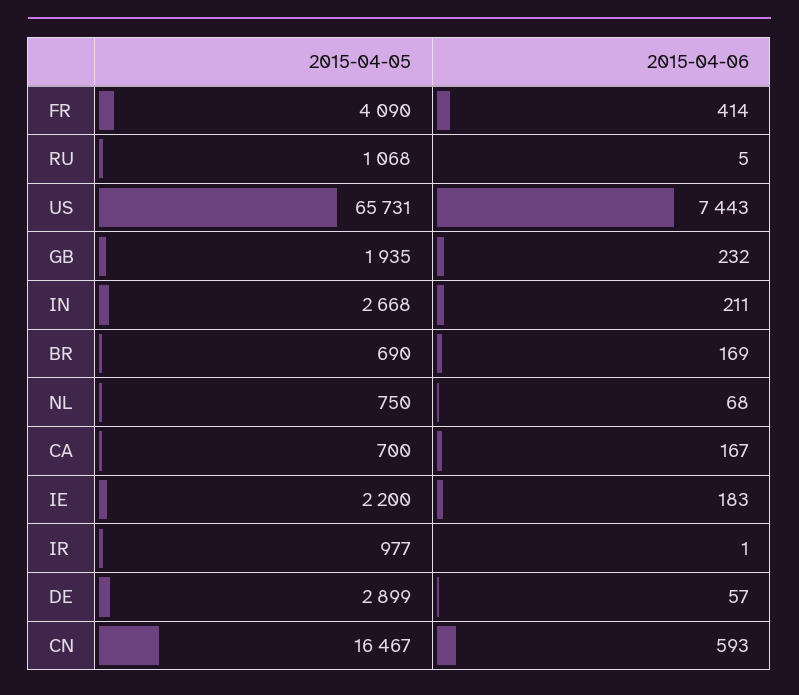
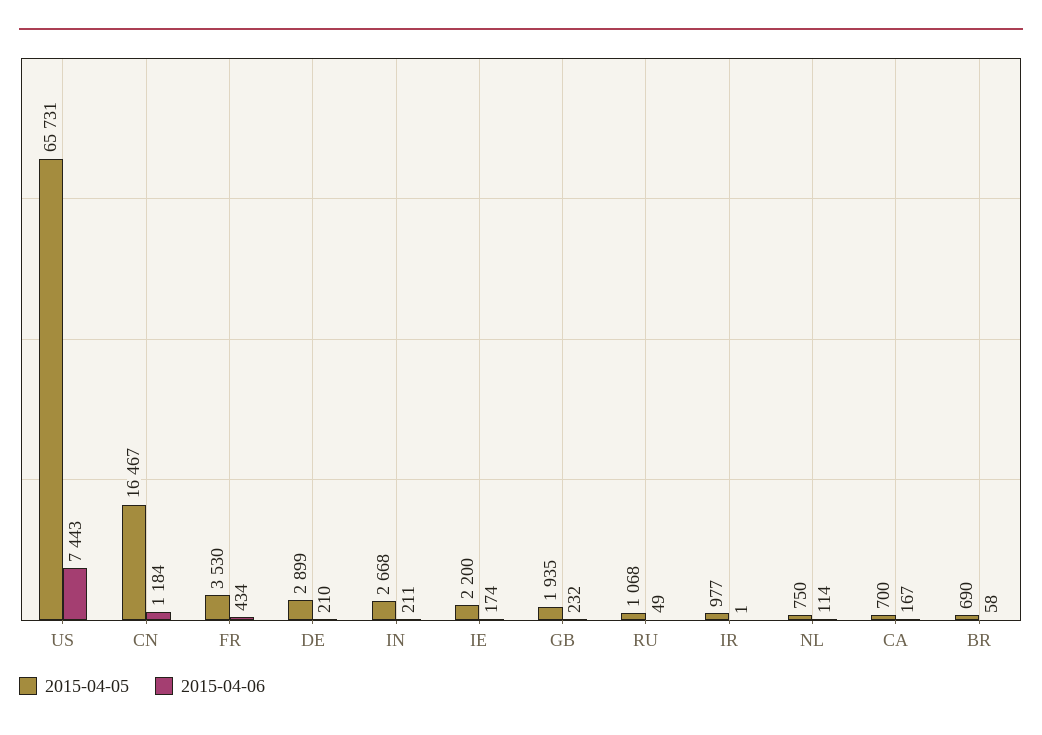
  {
    "2015-04-05": {
-     "FR": 4090,
+     "FR": 3530,
      "RU": 1068,
      "US": 65731,
      "GB": 1935,
      "IN": 2668,
      "BR": 690,
      "NL": 750,
      "CA": 700,
      "IE": 2200,
      "IR": 977,
      "DE": 2899,
      "CN": 16467
    },
    "2015-04-06": {
-     "FR": 414,
+     "FR": 434,
-     "RU": 5,
+     "RU": 49,
      "US": 7443,
      "GB": 232,
      "IN": 211,
-     "BR": 169,
+     "BR": 58,
-     "NL": 68,
+     "NL": 114,
      "CA": 167,
-     "IE": 183,
+     "IE": 174,
      "IR": 1,
-     "DE": 57,
+     "DE": 210,
-     "CN": 593
+     "CN": 1184
    }
  }

